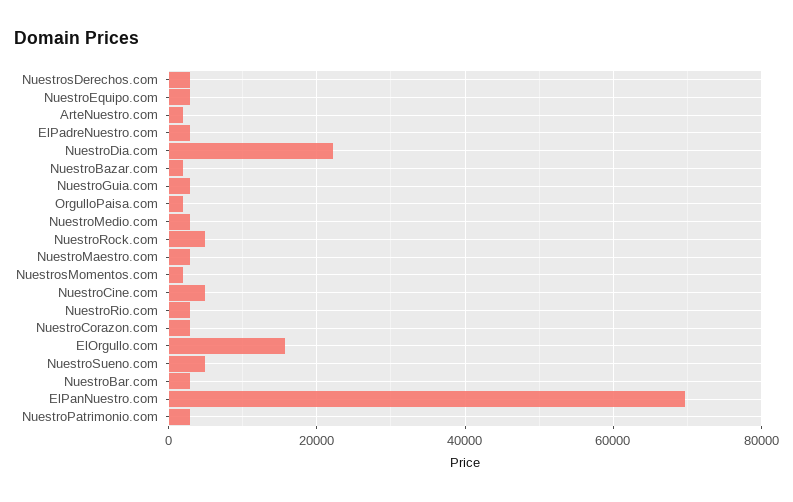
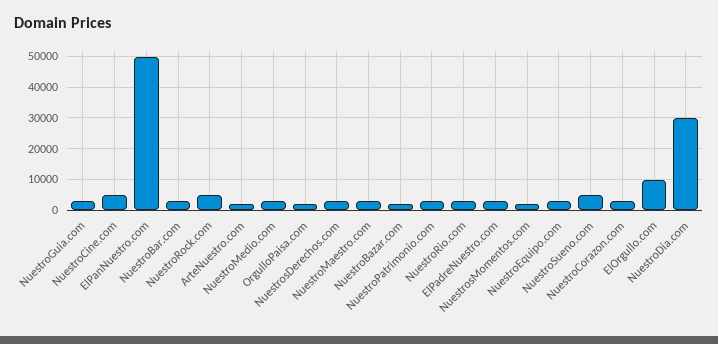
  {
    "NuestrosDerechos.com": 2000,
    "NuestroEquipo.com": 2000,
    "ArteNuestro.com": 2000,
    "ElPadreNuestro.com": 2000,
-   "NuestroDia.com": 22000,
+   "NuestroDia.com": 30000,
    "NuestroBazar.com": 2000,
    "NuestroGuia.com": 2000,
    "OrgulloPaisa.com": 2000,
    "NuestroMedio.com": 2000,
    "NuestroRock.com": 4000,
    "NuestroMaestro.com": 2000,
    "NuestrosMomentos.com": 2000,
    "NuestroCine.com": 4000,
    "NuestroRio.com": 2000,
    "NuestroCorazon.com": 2000,
-   "ElOrgullo.com": 16000,
+   "ElOrgullo.com": 10000,
    "NuestroSueno.com": 4000,
    "NuestroBar.com": 2000,
-   "ElPanNuestro.com": 70000,
+   "ElPanNuestro.com": 50000,
    "NuestroPatrimonio.com": 2000
  }

